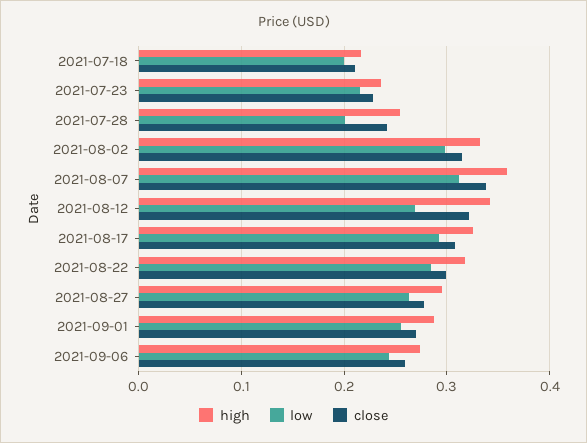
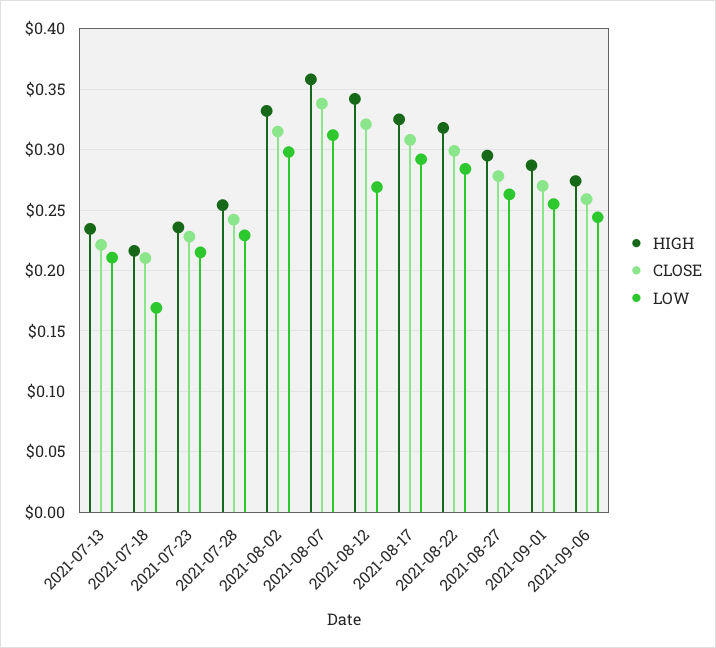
  {
    "high": {
      "2021-07-18": 0.215,
      "2021-07-23": 0.235,
      "2021-07-28": 0.255,
      "2021-08-02": 0.33,
      "2021-08-07": 0.36,
      "2021-08-12": 0.34,
      "2021-08-17": 0.325,
      "2021-08-22": 0.32,
      "2021-08-27": 0.295,
      "2021-09-01": 0.285,
-     "2021-09-06": 0.275
+     "2021-09-06": 0.275,
+     "2021-07-13": 0.235
    },
    "low": {
-     "2021-07-18": 0.2,
+     "2021-07-18": 0.17,
      "2021-07-23": 0.215,
-     "2021-07-28": 0.2,
+     "2021-07-28": 0.23,
      "2021-08-02": 0.3,
      "2021-08-07": 0.31,
      "2021-08-12": 0.27,
      "2021-08-17": 0.29,
      "2021-08-22": 0.285,
      "2021-08-27": 0.265,
      "2021-09-01": 0.255,
-     "2021-09-06": 0.245
+     "2021-09-06": 0.245,
+     "2021-07-13": 0.21
    },
    "close": {
      "2021-07-18": 0.21,
      "2021-07-23": 0.23,
      "2021-07-28": 0.24,
      "2021-08-02": 0.315,
      "2021-08-07": 0.34,
      "2021-08-12": 0.32,
      "2021-08-17": 0.31,
      "2021-08-22": 0.3,
      "2021-08-27": 0.28,
      "2021-09-01": 0.27,
-     "2021-09-06": 0.26
+     "2021-09-06": 0.26,
+     "2021-07-13": 0.22
    }
  }

